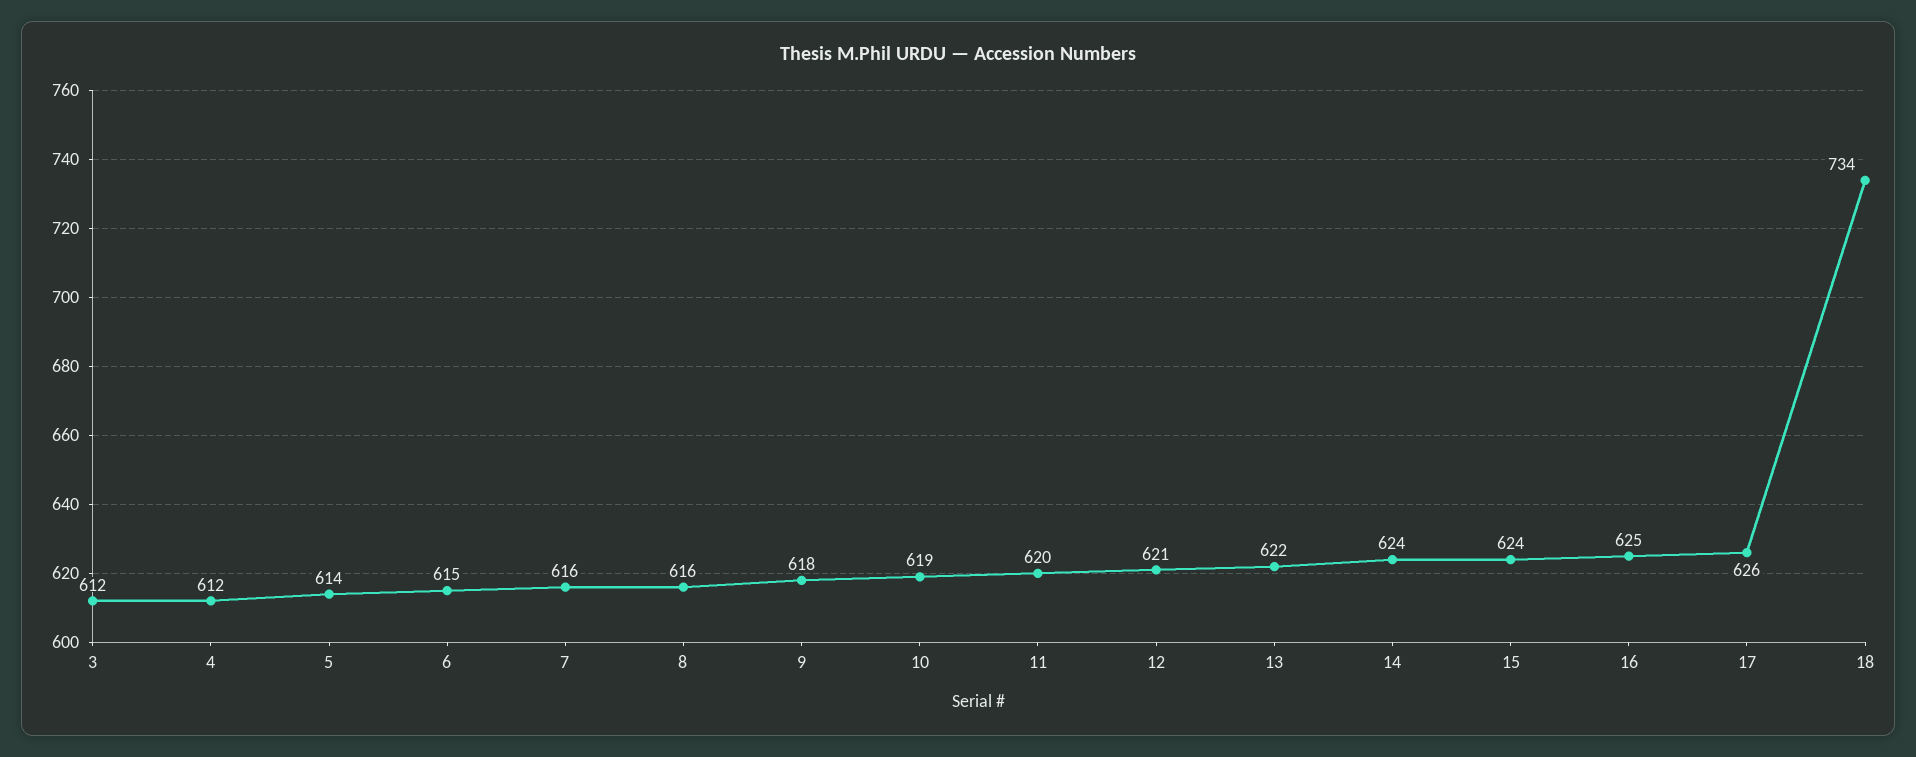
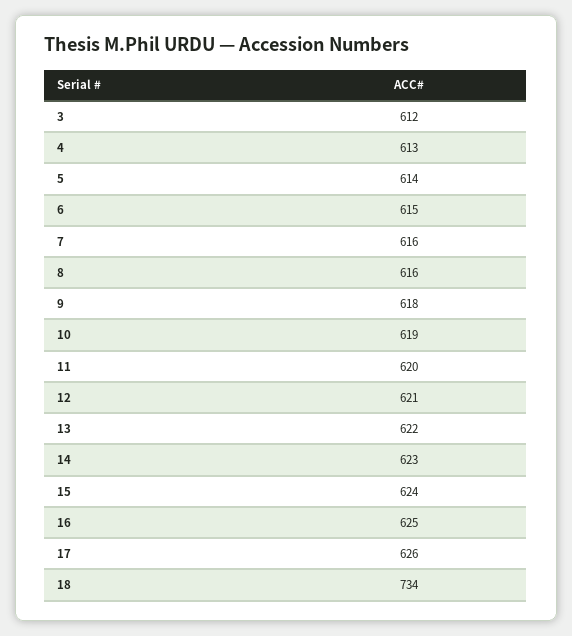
  {
    "3": 612,
-   "4": 612,
+   "4": 613,
    "5": 614,
    "6": 615,
    "7": 616,
    "8": 616,
    "9": 618,
    "10": 619,
    "11": 620,
    "12": 621,
    "13": 622,
-   "14": 624,
+   "14": 623,
    "15": 624,
    "16": 625,
    "17": 626,
    "18": 734
  }

